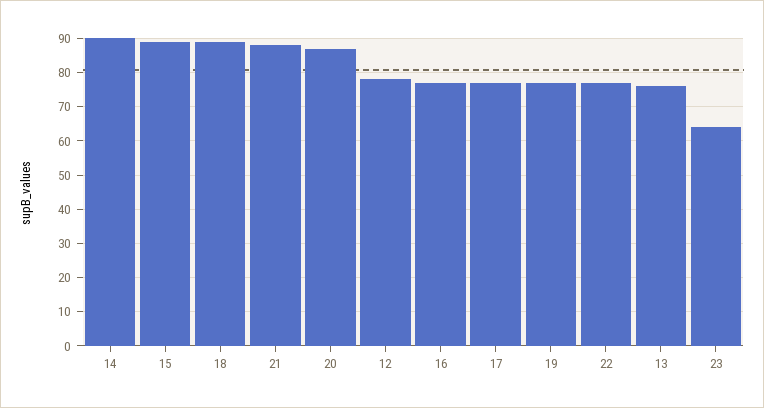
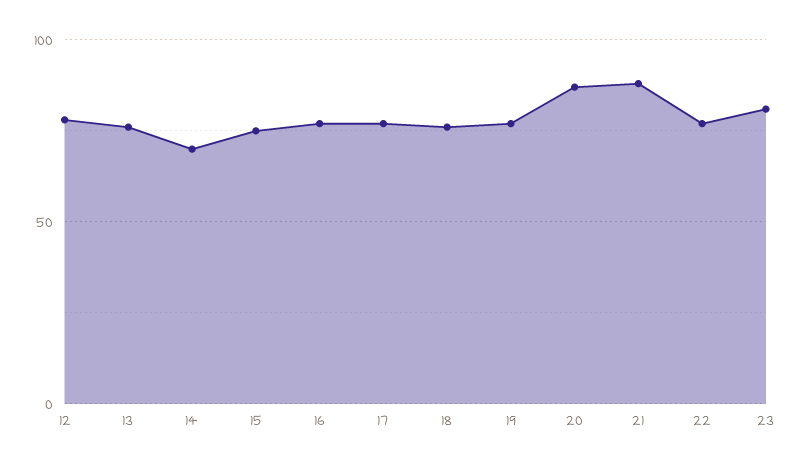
  {
-   "14": 90,
+   "14": 70,
-   "15": 90,
+   "15": 75,
-   "18": 90,
+   "18": 75,
    "21": 90,
    "20": 85,
    "12": 80,
    "16": 75,
    "17": 75,
    "19": 75,
    "22": 75,
    "13": 75,
-   "23": 65
+   "23": 80
  }

